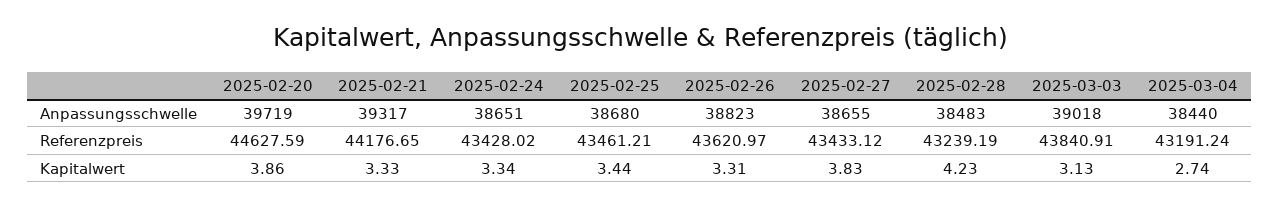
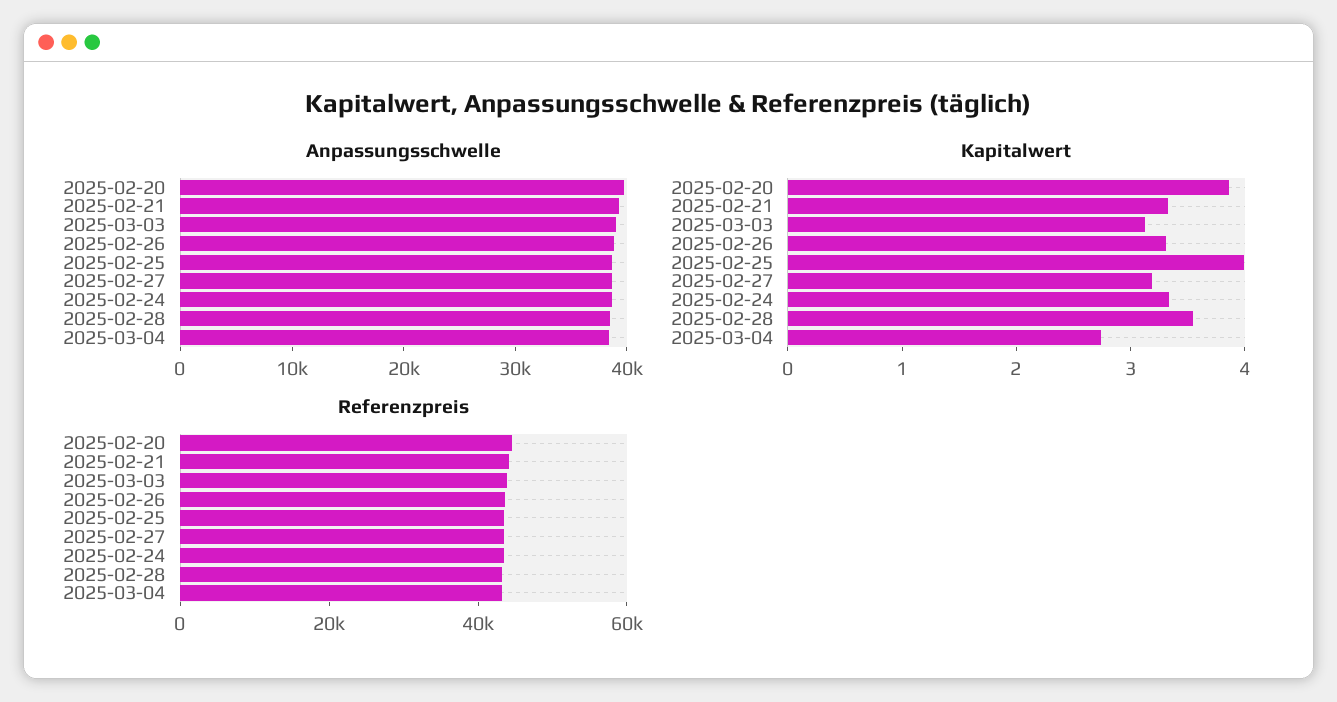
  {
    "Anpassungsschwelle": {
      "2025-02-20": 39719,
      "2025-02-21": 39317,
      "2025-02-24": 38651,
      "2025-02-25": 38680,
      "2025-02-26": 38823,
      "2025-02-27": 38655,
      "2025-02-28": 38483,
      "2025-03-03": 39018,
      "2025-03-04": 38440
    },
    "Referenzpreis": {
      "2025-02-20": 44627.59,
      "2025-02-21": 44176.65,
      "2025-02-24": 43428.02,
      "2025-02-25": 43461.21,
      "2025-02-26": 43620.97,
      "2025-02-27": 43433.12,
      "2025-02-28": 43239.19,
      "2025-03-03": 43840.91,
      "2025-03-04": 43191.24
    },
    "Kapitalwert": {
      "2025-02-20": 3.86,
      "2025-02-21": 3.33,
      "2025-02-24": 3.34,
-     "2025-02-25": 3.44,
+     "2025-02-25": 4,
      "2025-02-26": 3.31,
-     "2025-02-27": 3.83,
+     "2025-02-27": 3.2,
-     "2025-02-28": 4.23,
+     "2025-02-28": 3.6,
      "2025-03-03": 3.13,
      "2025-03-04": 2.74
    }
  }

